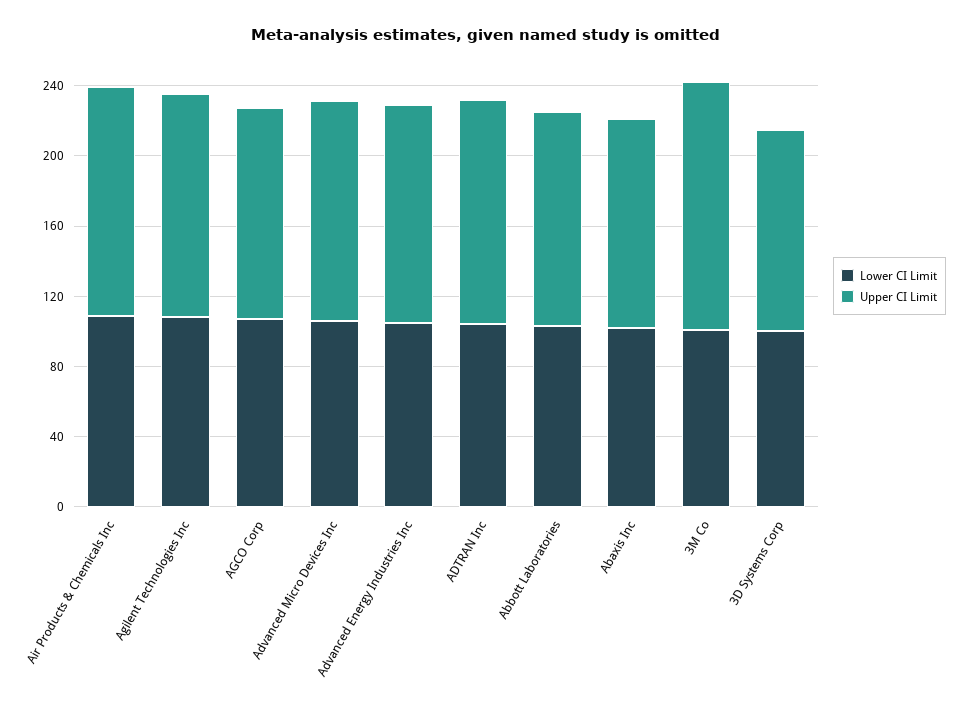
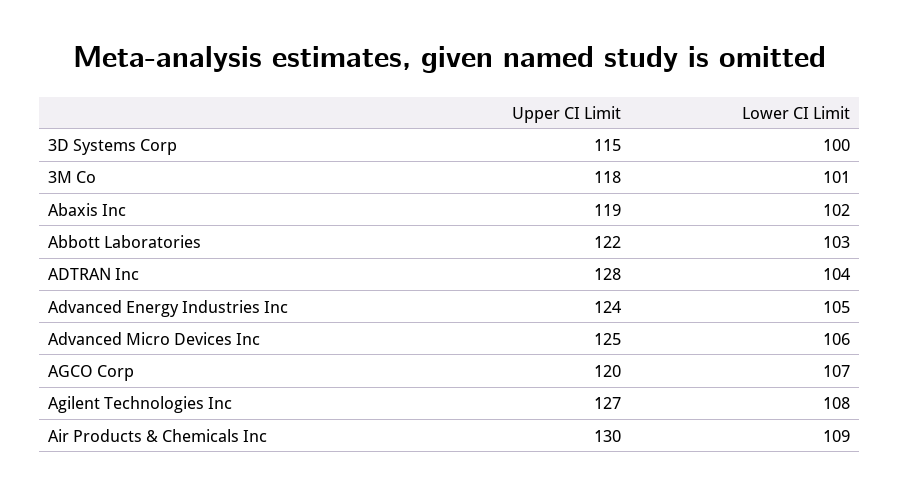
  {
    "Lower CI Limit": {
      "Air Products & Chemicals Inc": 109,
      "Agilent Technologies Inc": 108,
      "AGCO Corp": 107,
      "Advanced Micro Devices Inc": 106,
      "Advanced Energy Industries Inc": 105,
      "ADTRAN Inc": 104,
      "Abbott Laboratories": 103,
      "Abaxis Inc": 102,
      "3M Co": 101,
      "3D Systems Corp": 100
    },
    "Upper CI Limit": {
      "Air Products & Chemicals Inc": 130,
      "Agilent Technologies Inc": 127,
      "AGCO Corp": 120,
      "Advanced Micro Devices Inc": 125,
      "Advanced Energy Industries Inc": 124,
      "ADTRAN Inc": 128,
      "Abbott Laboratories": 122,
      "Abaxis Inc": 119,
-     "3M Co": 140,
+     "3M Co": 118,
      "3D Systems Corp": 115
    }
  }

